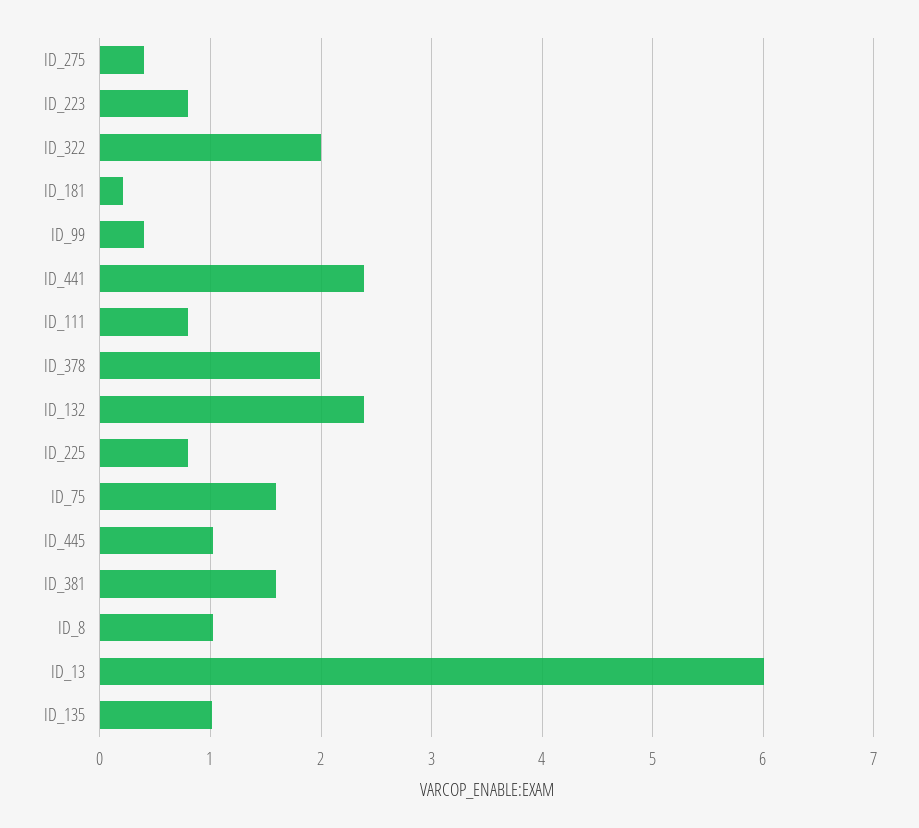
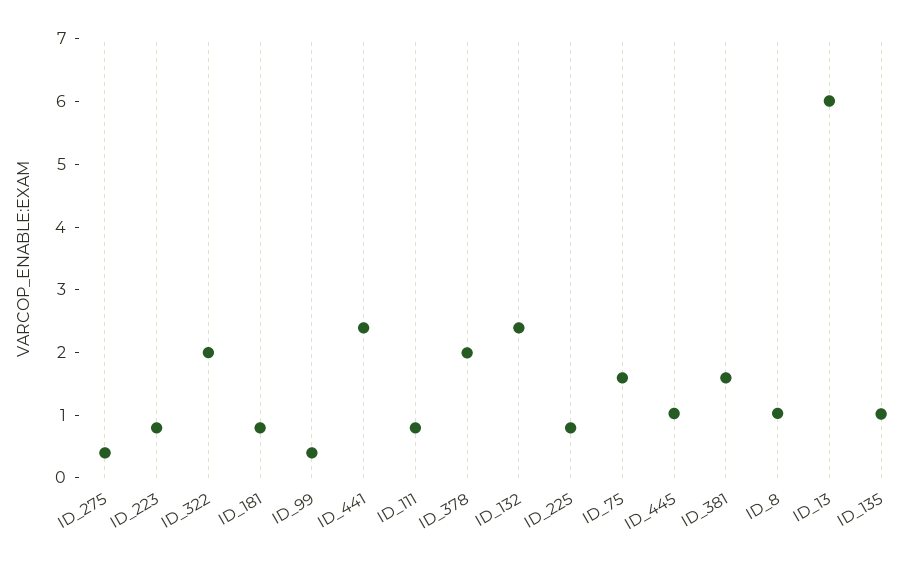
  {
    "ID_275": 0.4,
    "ID_223": 0.8,
    "ID_322": 2,
-   "ID_181": 0.2,
+   "ID_181": 0.8,
    "ID_99": 0.4,
    "ID_441": 2.4,
    "ID_111": 0.8,
    "ID_378": 2,
    "ID_132": 2.4,
    "ID_225": 0.8,
    "ID_75": 1.6,
    "ID_445": 1,
    "ID_381": 1.6,
    "ID_8": 1,
    "ID_13": 6,
    "ID_135": 1
  }

